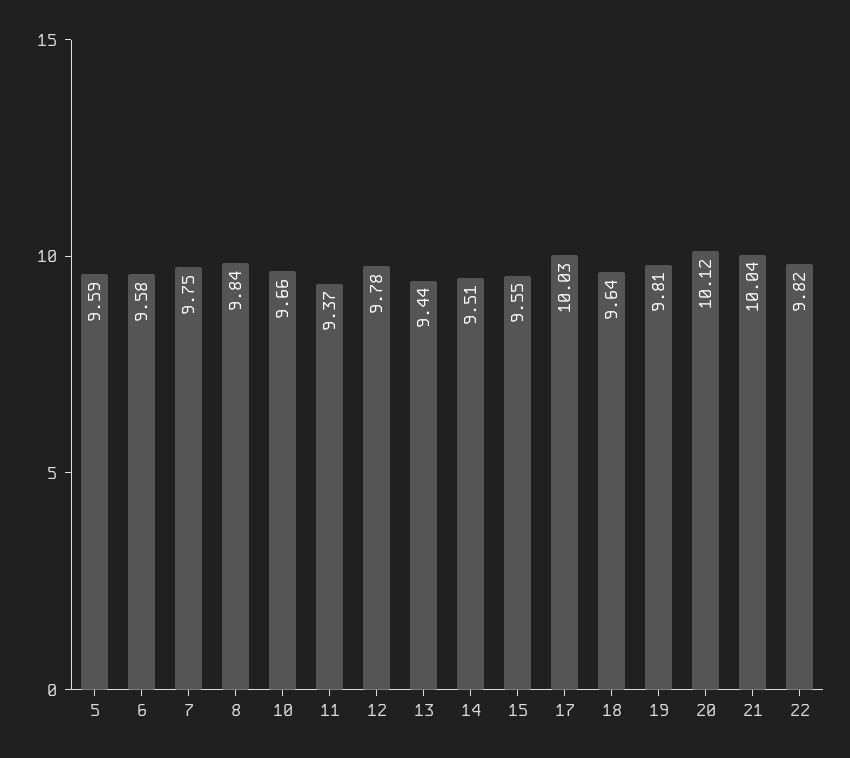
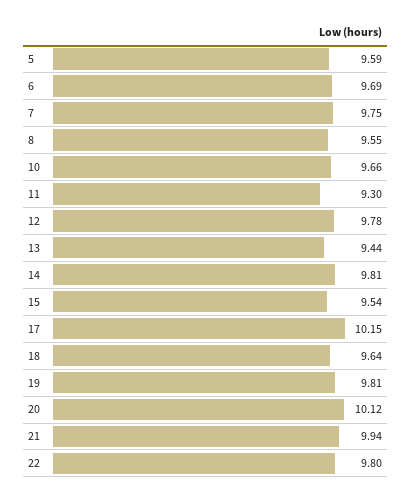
  {
    "5": 9.59,
-   "6": 9.58,
+   "6": 9.69,
    "7": 9.75,
-   "8": 9.84,
+   "8": 9.55,
    "10": 9.66,
-   "11": 9.37,
+   "11": 9.3,
    "12": 9.78,
    "13": 9.44,
-   "14": 9.51,
+   "14": 9.81,
-   "15": 9.55,
+   "15": 9.54,
-   "17": 10.03,
+   "17": 10.15,
    "18": 9.64,
    "19": 9.81,
    "20": 10.12,
-   "21": 10.04,
+   "21": 9.94,
-   "22": 9.82
+   "22": 9.8
  }

